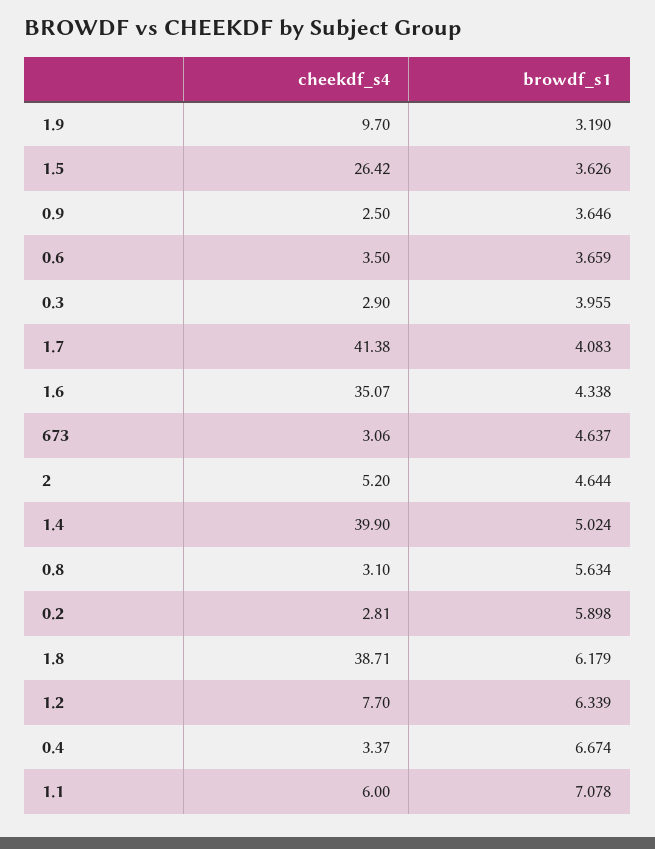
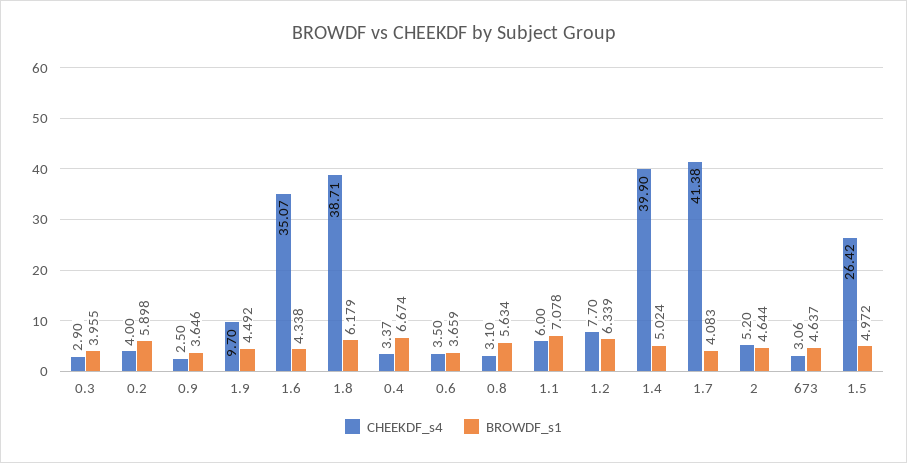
  {
    "cheekdf_s4": {
      "1.9": 9.7,
      "1.5": 26.42,
      "0.9": 2.5,
      "0.6": 3.5,
      "0.3": 2.9,
      "1.7": 41.38,
      "1.6": 35.07,
      "673": 3.06,
      "2": 5.2,
      "1.4": 39.9,
      "0.8": 3.1,
-     "0.2": 2.81,
+     "0.2": 4,
      "1.8": 38.71,
      "1.2": 7.7,
      "0.4": 3.37,
      "1.1": 6
    },
    "browdf_s1": {
-     "1.9": 3.19,
+     "1.9": 4.492,
-     "1.5": 3.626,
+     "1.5": 4.972,
      "0.9": 3.646,
      "0.6": 3.659,
      "0.3": 3.955,
      "1.7": 4.083,
      "1.6": 4.338,
      "673": 4.637,
      "2": 4.644,
      "1.4": 5.024,
      "0.8": 5.634,
      "0.2": 5.898,
      "1.8": 6.179,
      "1.2": 6.339,
      "0.4": 6.674,
      "1.1": 7.078
    }
  }

